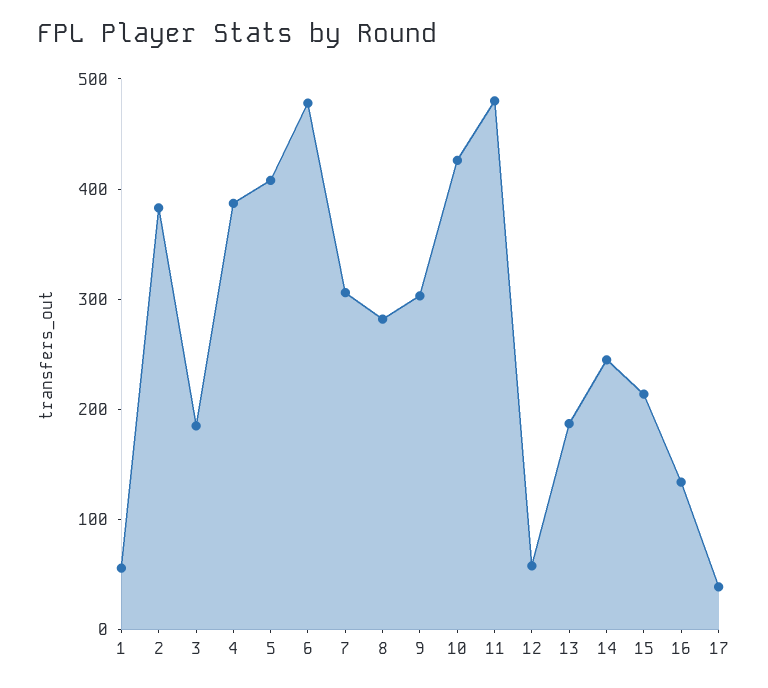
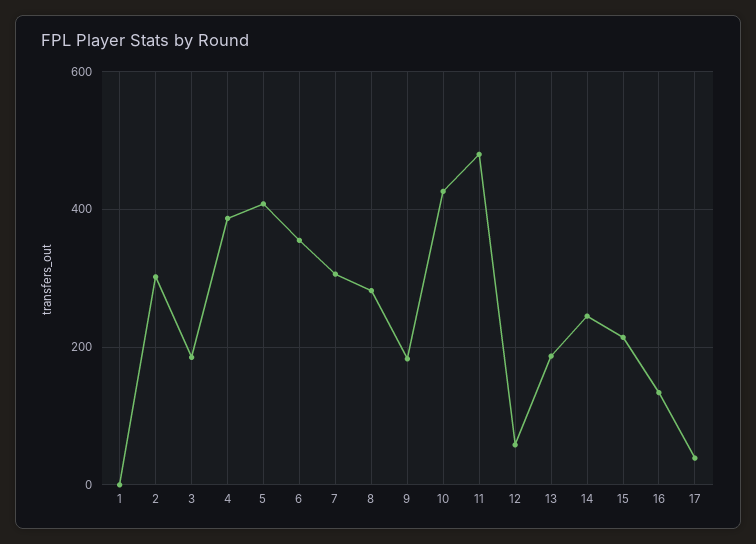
  {
-   "1": 60,
+   "1": 0,
-   "2": 380,
+   "2": 300,
    "3": 180,
    "4": 380,
    "5": 400,
-   "6": 480,
+   "6": 360,
    "7": 300,
    "8": 280,
-   "9": 300,
+   "9": 180,
    "10": 420,
    "11": 480,
    "12": 60,
    "13": 180,
    "14": 240,
    "15": 220,
    "16": 140,
    "17": 40
  }

